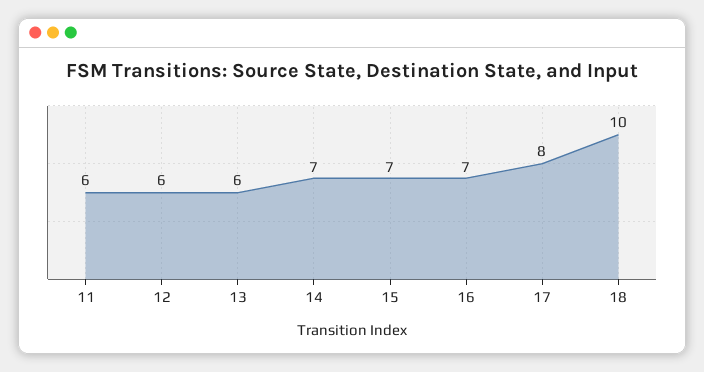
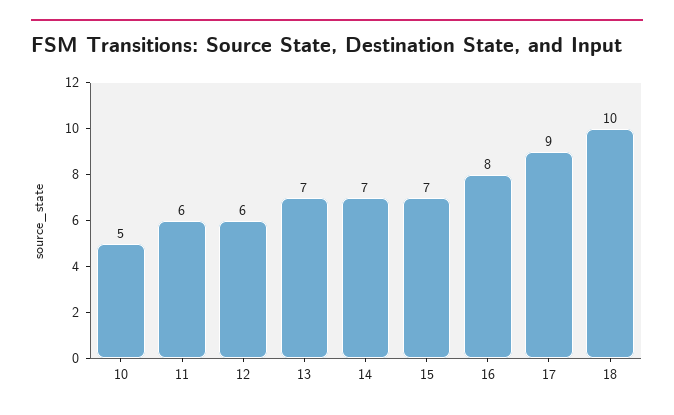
  {
    "11": 6,
    "12": 6,
-   "13": 6,
+   "13": 7,
    "14": 7,
    "15": 7,
-   "16": 7,
+   "16": 8,
-   "17": 8,
+   "17": 9,
-   "18": 10
+   "18": 10,
+   "10": 5
  }

